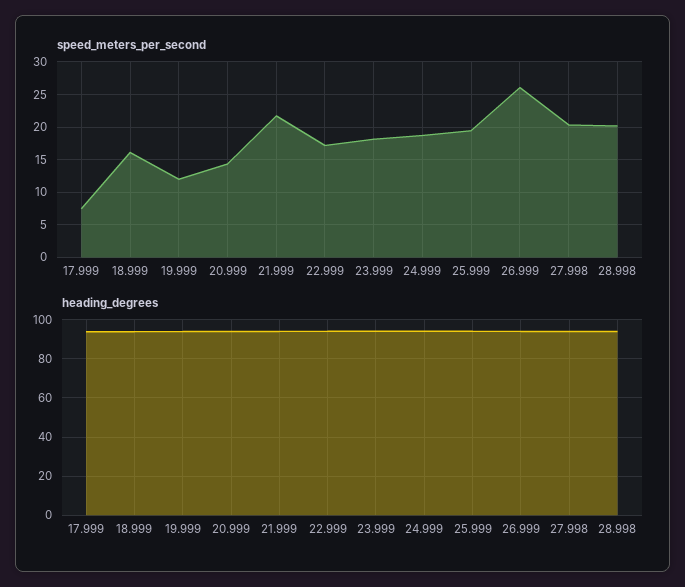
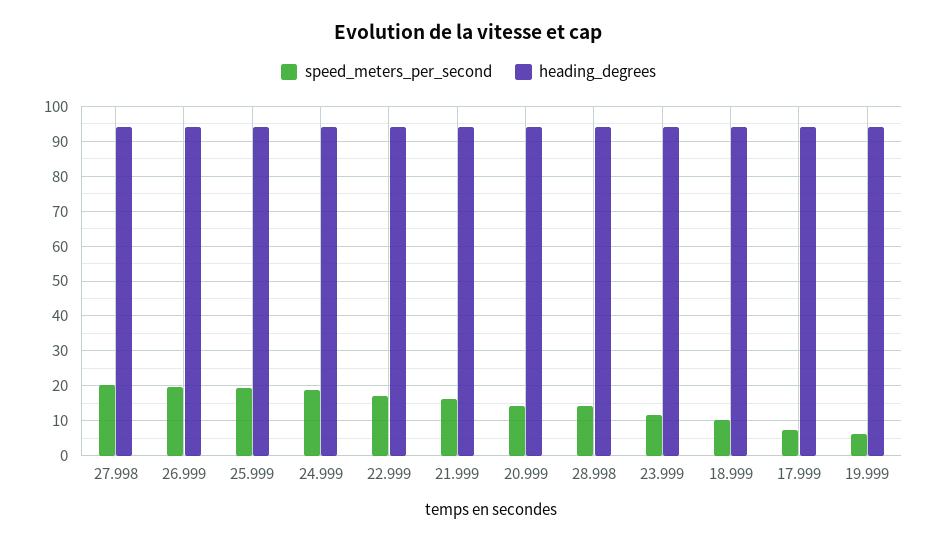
  {
    "speed_meters_per_second": {
      "17.999": 7,
-     "18.999": 16,
+     "18.999": 10,
-     "19.999": 12,
+     "19.999": 6,
      "20.999": 14,
-     "21.999": 22,
+     "21.999": 16,
      "22.999": 17,
-     "23.999": 18,
+     "23.999": 12,
      "24.999": 19,
      "25.999": 19,
-     "26.999": 26,
+     "26.999": 20,
      "27.998": 20,
-     "28.998": 20
+     "28.998": 14
    },
    "heading_degrees": {
      "17.999": 94,
      "18.999": 94,
      "19.999": 94,
      "20.999": 94,
      "21.999": 94,
      "22.999": 94,
      "23.999": 94,
      "24.999": 94,
      "25.999": 94,
      "26.999": 94,
      "27.998": 94,
      "28.998": 94
    }
  }

